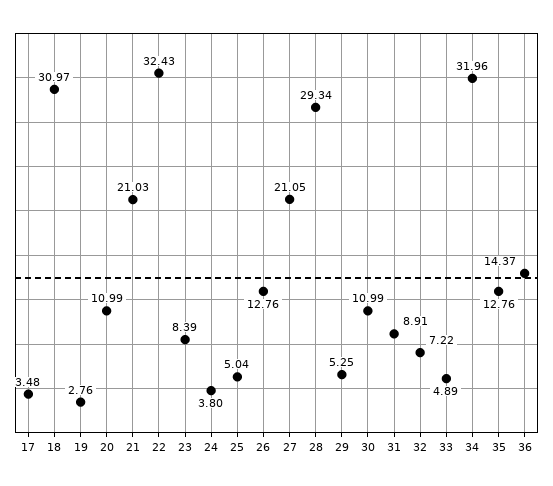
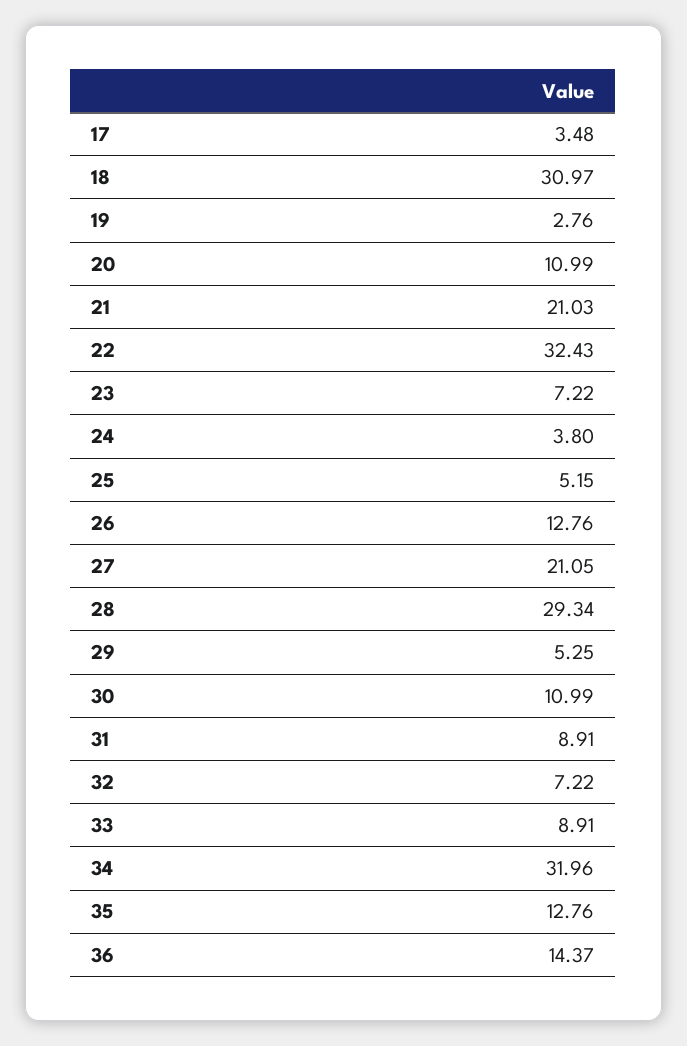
  {
    "17": 3.48,
    "18": 30.97,
    "19": 2.76,
    "20": 10.99,
    "21": 21.03,
    "22": 32.43,
-   "23": 8.39,
+   "23": 7.22,
    "24": 3.8,
-   "25": 5.04,
+   "25": 5.15,
    "26": 12.76,
    "27": 21.05,
    "28": 29.34,
    "29": 5.25,
    "30": 10.99,
    "31": 8.91,
    "32": 7.22,
-   "33": 4.89,
+   "33": 8.91,
    "34": 31.96,
    "35": 12.76,
    "36": 14.37
  }

